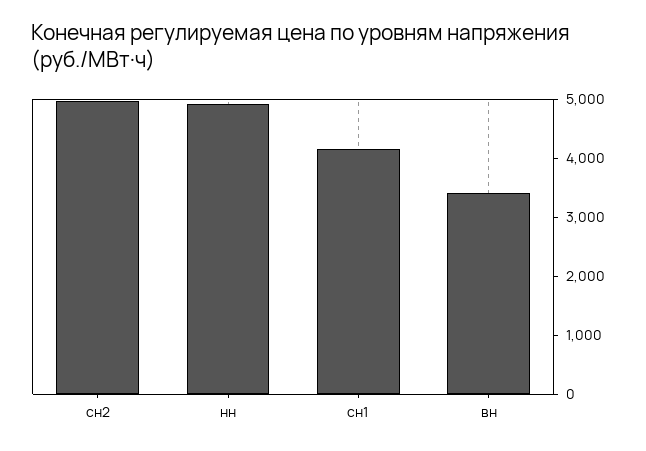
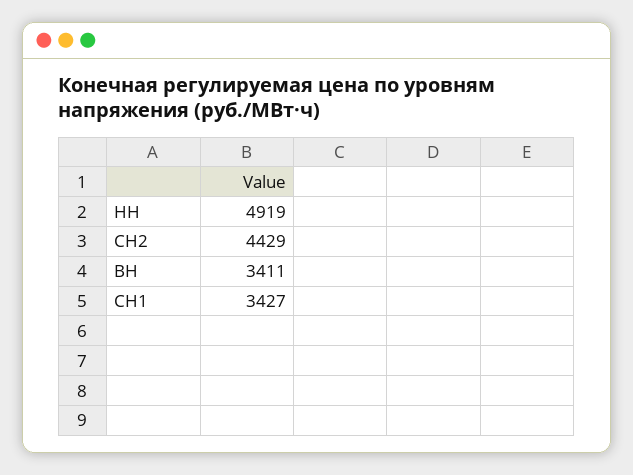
  {
-   "сн2": 5000,
+   "сн2": 4429,
    "нн": 4919,
-   "сн1": 4200,
+   "сн1": 3427,
    "вн": 3411
  }

